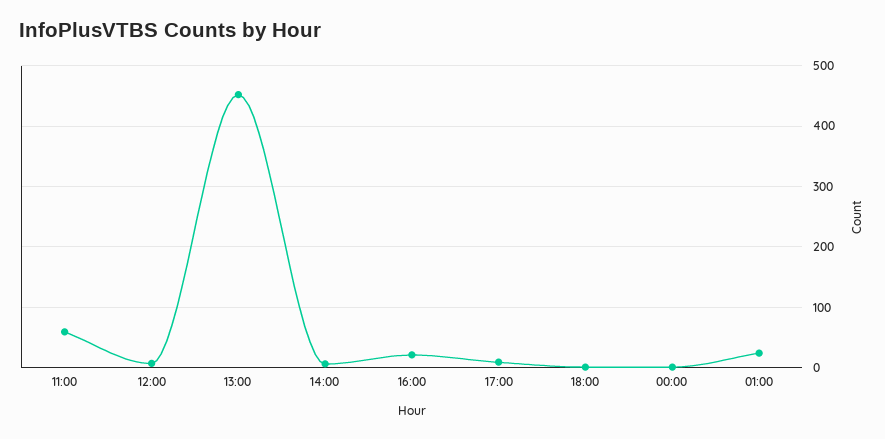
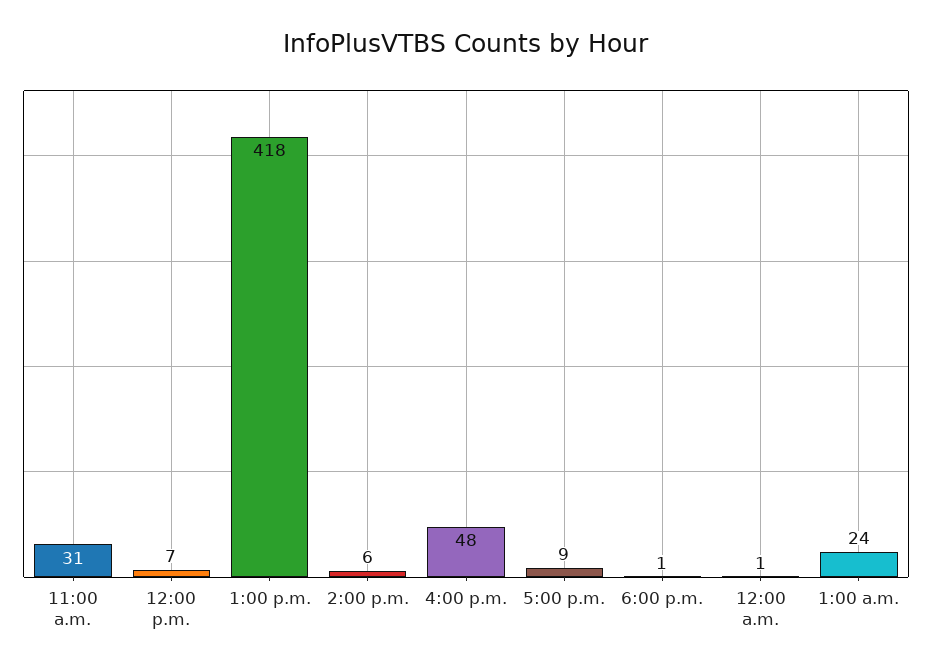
  {
-   "11:00": 60,
+   "11:00": 31,
    "12:00": 7,
-   "13:00": 450,
+   "13:00": 418,
    "14:00": 6,
-   "16:00": 20,
+   "16:00": 48,
    "17:00": 9,
    "18:00": 1,
    "00:00": 1,
    "01:00": 24
  }

